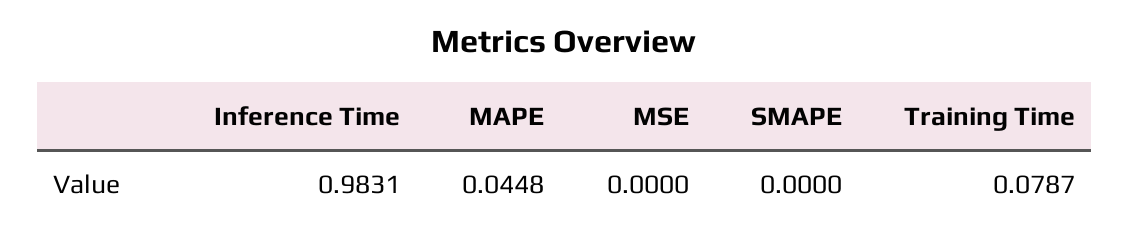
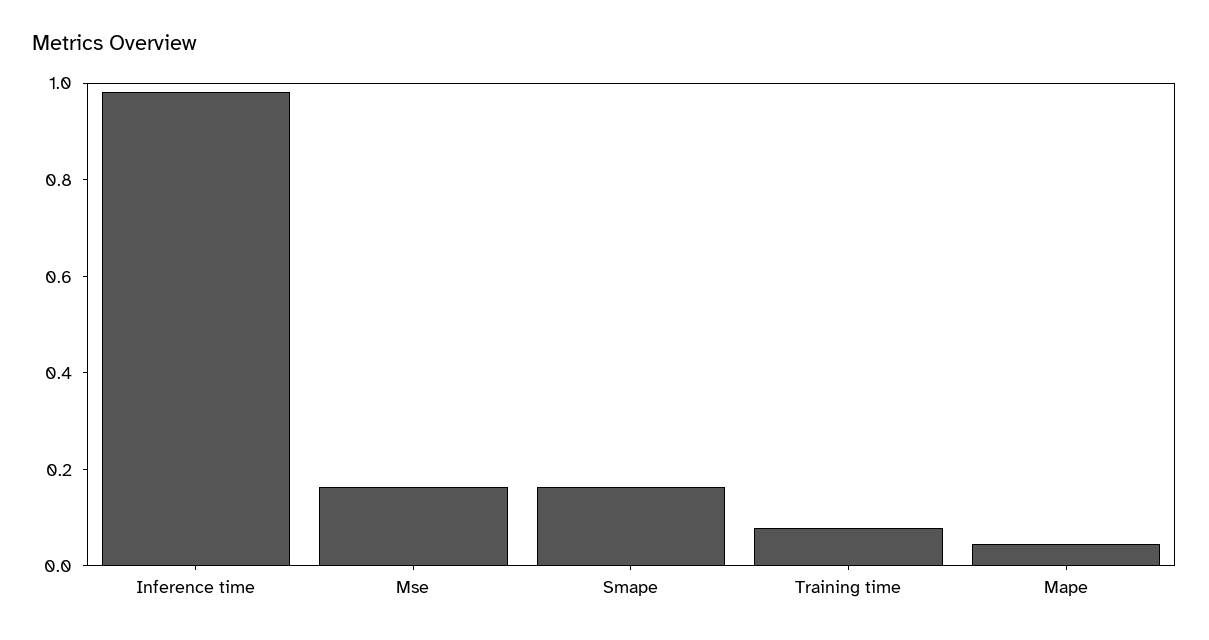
  {
    "Inference Time": 0.9831,
    "MAPE": 0.0448,
-   "MSE": 0,
+   "MSE": 0.15,
-   "SMAPE": 0,
+   "SMAPE": 0.15,
    "Training Time": 0.0787
  }

